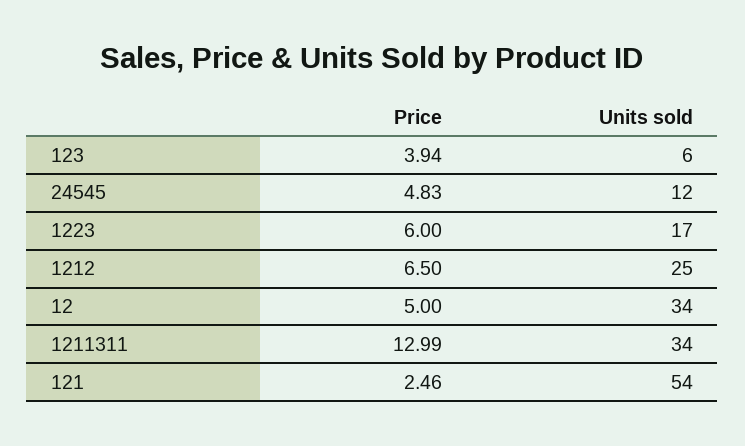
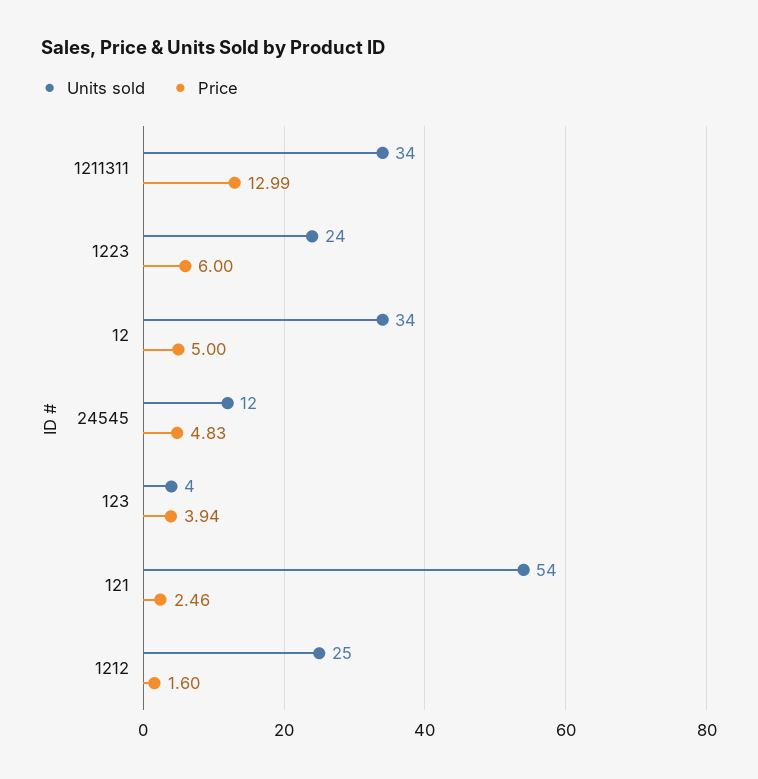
  {
    "Price": {
      "123": 3.94,
      "24545": 4.83,
      "1223": 6,
-     "1212": 6.5,
+     "1212": 1.6,
      "12": 5,
      "1211311": 12.99,
      "121": 2.46
    },
    "Units sold": {
-     "123": 6,
+     "123": 4,
      "24545": 12,
-     "1223": 17,
+     "1223": 24,
      "1212": 25,
      "12": 34,
      "1211311": 34,
      "121": 54
    }
  }

